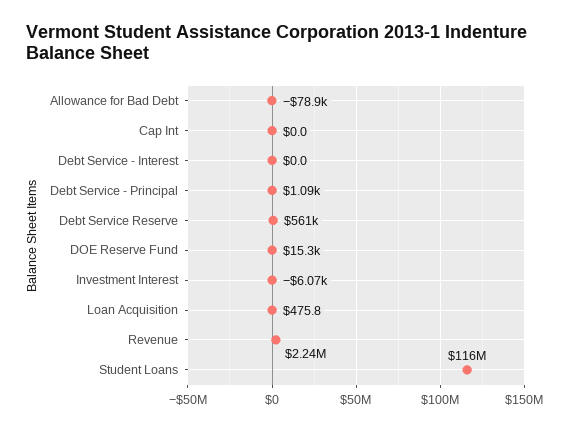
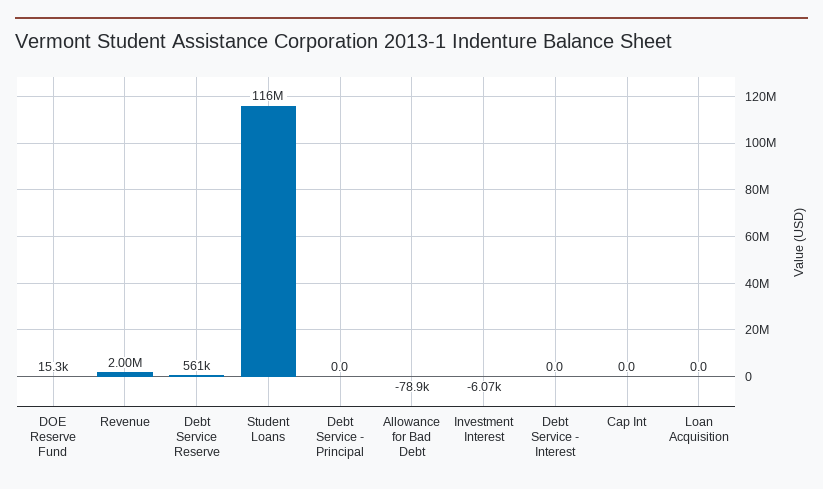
  {
    "Allowance for Bad Debt": -78900,
    "Cap Int": 0,
    "Debt Service - Interest": 0,
-   "Debt Service - Principal": 1090,
+   "Debt Service - Principal": 0,
    "Debt Service Reserve": 561000,
    "DOE Reserve Fund": 15300,
    "Investment Interest": -6070,
-   "Loan Acquisition": 475.8,
+   "Loan Acquisition": 0,
-   "Revenue": 2240000,
+   "Revenue": 2000000,
    "Student Loans": 116000000
  }

